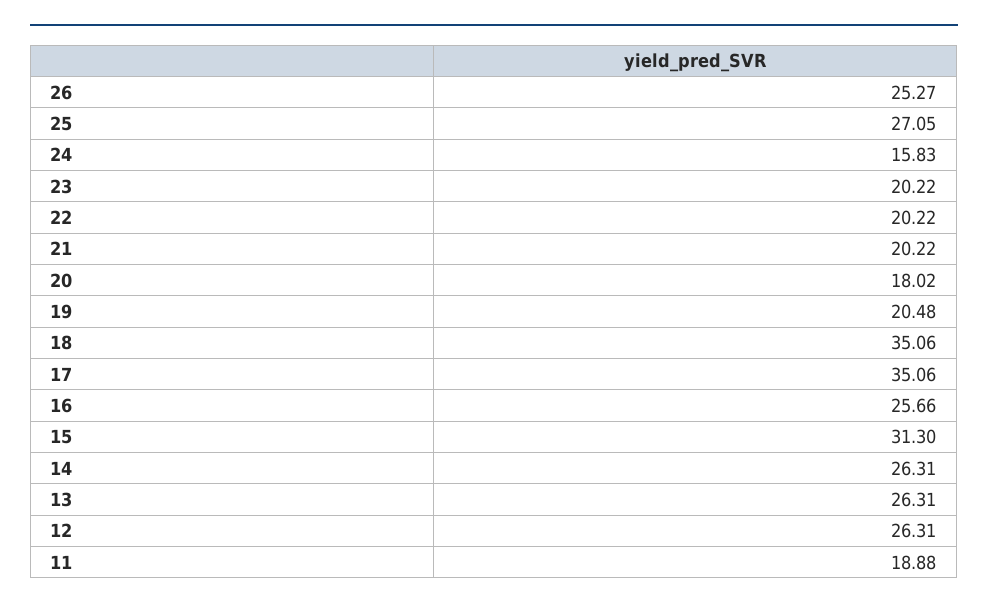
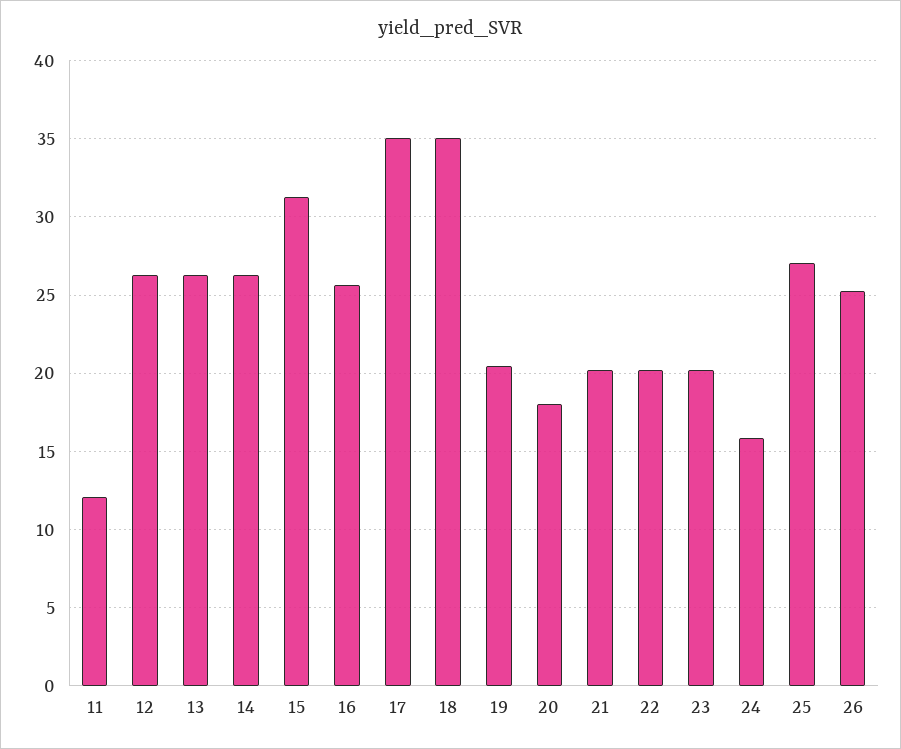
  {
    "26": 25.27,
    "25": 27.05,
    "24": 15.83,
    "23": 20.22,
    "22": 20.22,
    "21": 20.22,
    "20": 18.02,
    "19": 20.48,
    "18": 35.06,
    "17": 35.06,
    "16": 25.66,
    "15": 31.3,
    "14": 26.31,
    "13": 26.31,
    "12": 26.31,
-   "11": 18.88
+   "11": 12
  }

